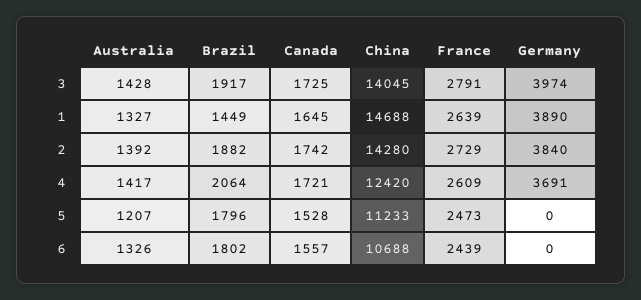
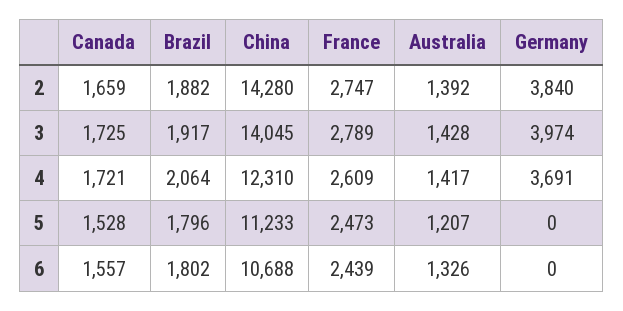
  {
    "Australia": {
      "3": 1428,
-     "1": 1327,
      "2": 1392,
      "4": 1417,
      "5": 1207,
      "6": 1326
    },
    "Brazil": {
      "3": 1917,
-     "1": 1449,
      "2": 1882,
      "4": 2064,
      "5": 1796,
      "6": 1802
    },
    "Canada": {
      "3": 1725,
-     "1": 1645,
-     "2": 1742,
+     "2": 1659,
      "4": 1721,
      "5": 1528,
      "6": 1557
    },
    "China": {
      "3": 14045,
-     "1": 14688,
      "2": 14280,
-     "4": 12420,
+     "4": 12310,
      "5": 11233,
      "6": 10688
    },
    "France": {
-     "3": 2791,
+     "3": 2789,
-     "1": 2639,
-     "2": 2729,
+     "2": 2747,
      "4": 2609,
      "5": 2473,
      "6": 2439
    },
    "Germany": {
      "3": 3974,
-     "1": 3890,
      "2": 3840,
      "4": 3691,
      "5": 0,
      "6": 0
    }
  }

